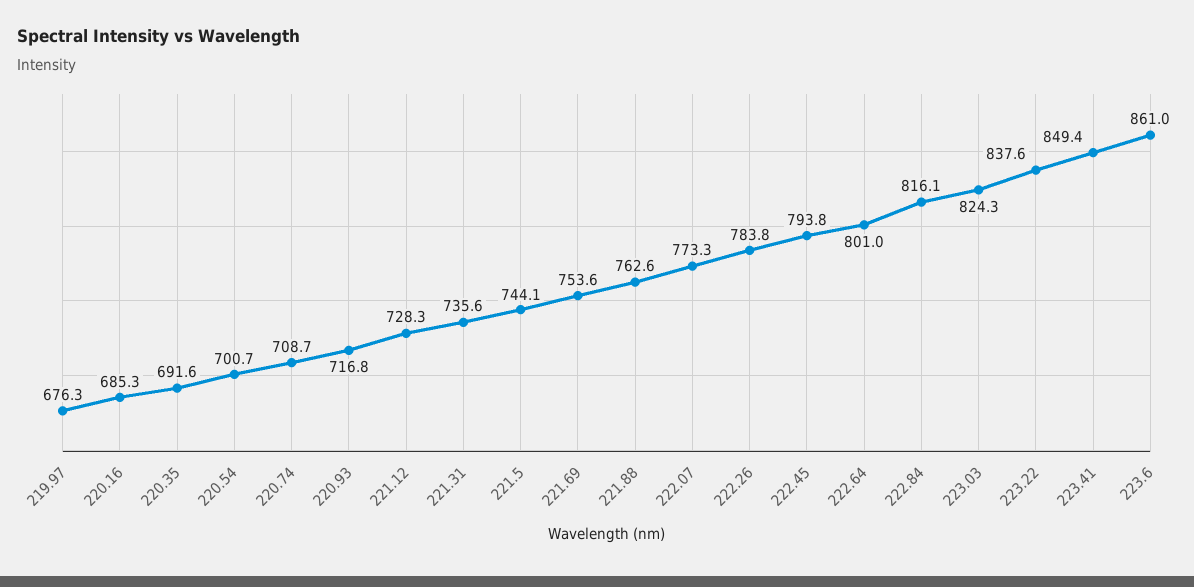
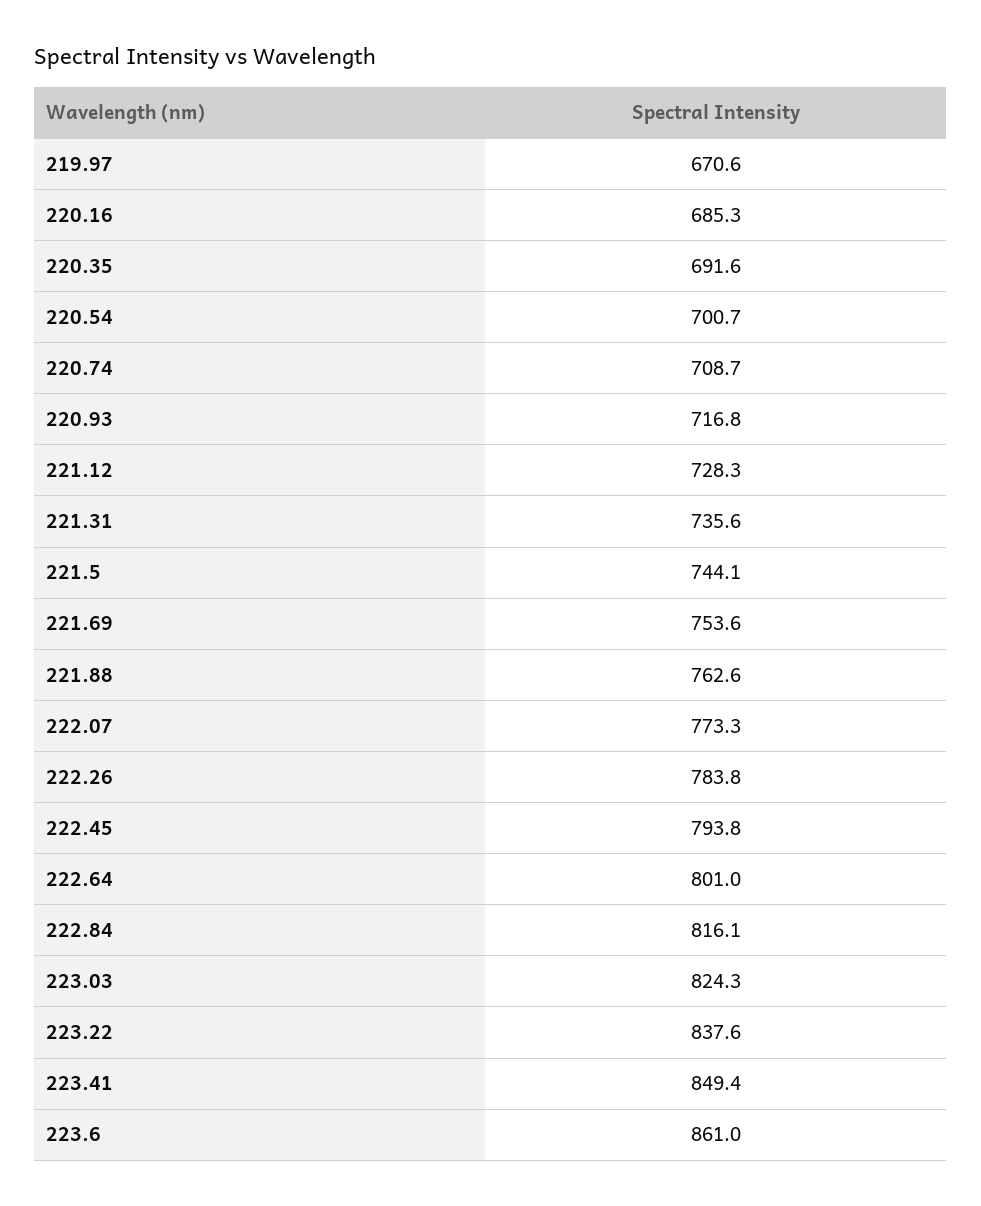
  {
-   "219.97": 676.3,
+   "219.97": 670.6,
    "220.16": 685.3,
    "220.35": 691.6,
    "220.54": 700.7,
    "220.74": 708.7,
    "220.93": 716.8,
    "221.12": 728.3,
    "221.31": 735.6,
    "221.5": 744.1,
    "221.69": 753.6,
    "221.88": 762.6,
    "222.07": 773.3,
    "222.26": 783.8,
    "222.45": 793.8,
    "222.64": 801,
    "222.84": 816.1,
    "223.03": 824.3,
    "223.22": 837.6,
    "223.41": 849.4,
    "223.6": 861
  }

